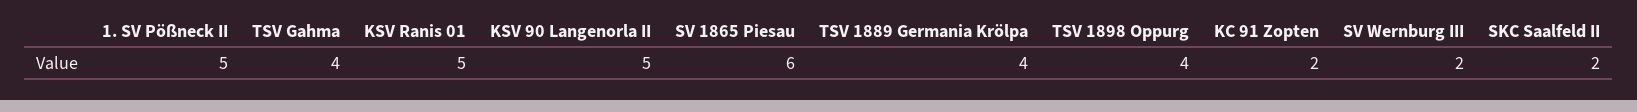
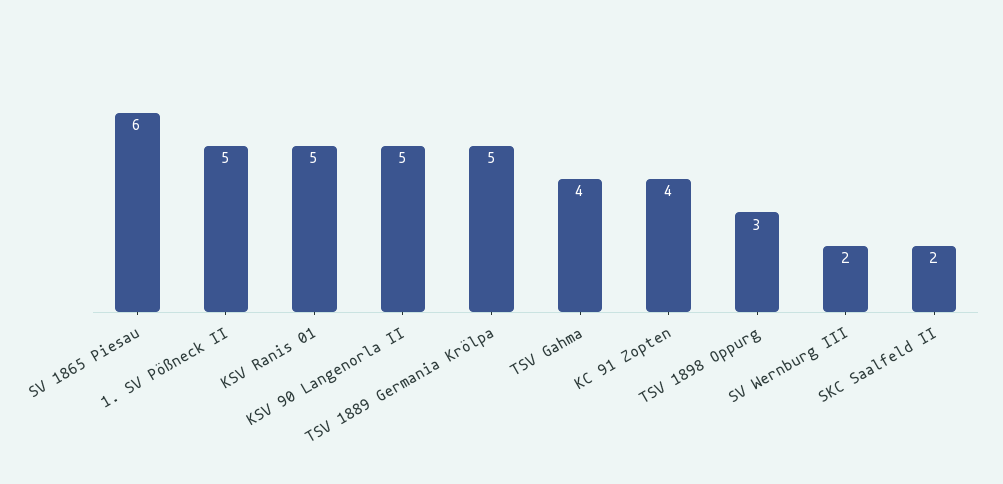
  {
    "1. SV Pößneck II": 5,
    "TSV Gahma": 4,
    "KSV Ranis 01": 5,
    "KSV 90 Langenorla II": 5,
    "SV 1865 Piesau": 6,
-   "TSV 1889 Germania Krölpa": 4,
+   "TSV 1889 Germania Krölpa": 5,
-   "TSV 1898 Oppurg": 4,
+   "TSV 1898 Oppurg": 3,
-   "KC 91 Zopten": 2,
+   "KC 91 Zopten": 4,
    "SV Wernburg III": 2,
    "SKC Saalfeld II": 2
  }

